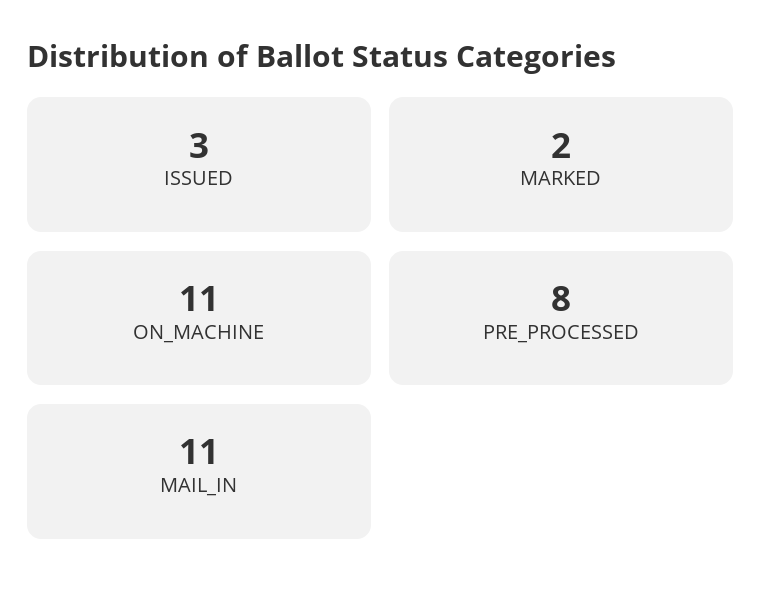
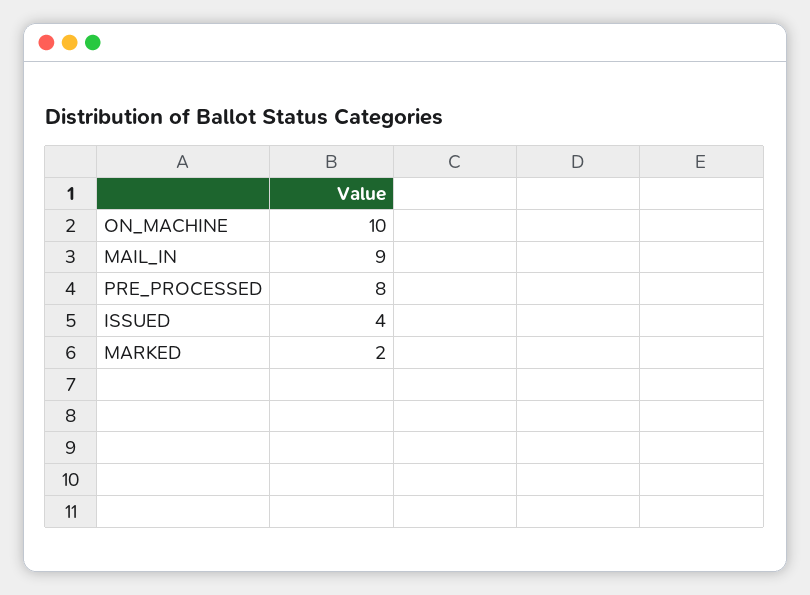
  {
-   "ISSUED": 3,
+   "ISSUED": 4,
    "MARKED": 2,
-   "ON_MACHINE": 11,
+   "ON_MACHINE": 10,
    "PRE_PROCESSED": 8,
-   "MAIL_IN": 11
+   "MAIL_IN": 9
  }

